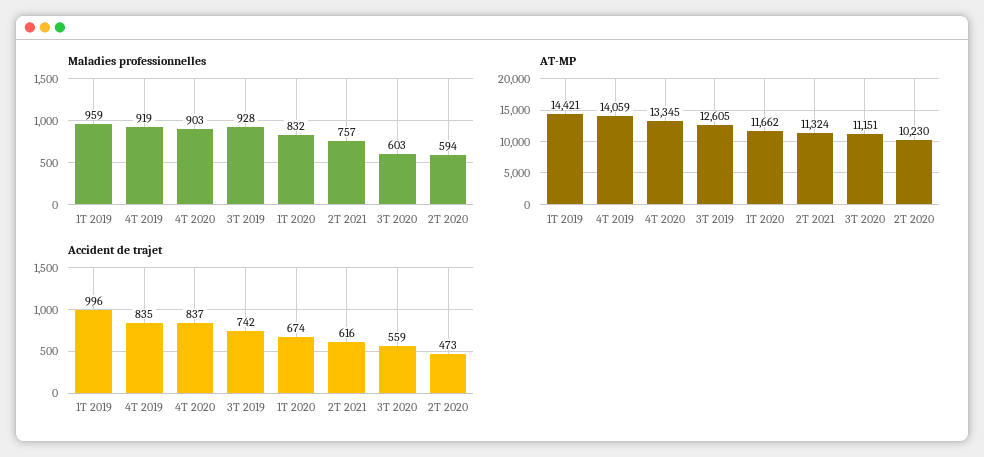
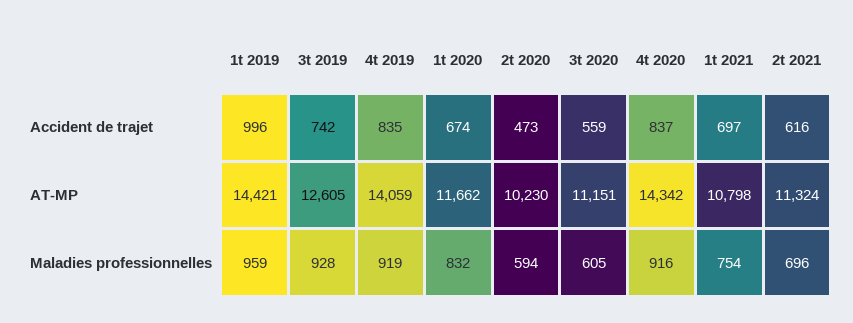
  {
    "Maladies professionnelles": {
      "1T 2019": 959,
      "4T 2019": 919,
-     "4T 2020": 903,
+     "4T 2020": 916,
      "3T 2019": 928,
      "1T 2020": 832,
-     "2T 2021": 757,
+     "2T 2021": 696,
-     "3T 2020": 603,
+     "3T 2020": 605,
-     "2T 2020": 594
+     "2T 2020": 594,
+     "1t 2021": 754
    },
    "AT-MP": {
      "1T 2019": 14421,
      "4T 2019": 14059,
-     "4T 2020": 13345,
+     "4T 2020": 14342,
      "3T 2019": 12605,
      "1T 2020": 11662,
      "2T 2021": 11324,
      "3T 2020": 11151,
-     "2T 2020": 10230
+     "2T 2020": 10230,
+     "1t 2021": 10798
    },
    "Accident de trajet": {
      "1T 2019": 996,
      "4T 2019": 835,
      "4T 2020": 837,
      "3T 2019": 742,
      "1T 2020": 674,
      "2T 2021": 616,
      "3T 2020": 559,
-     "2T 2020": 473
+     "2T 2020": 473,
+     "1t 2021": 697
    }
  }

